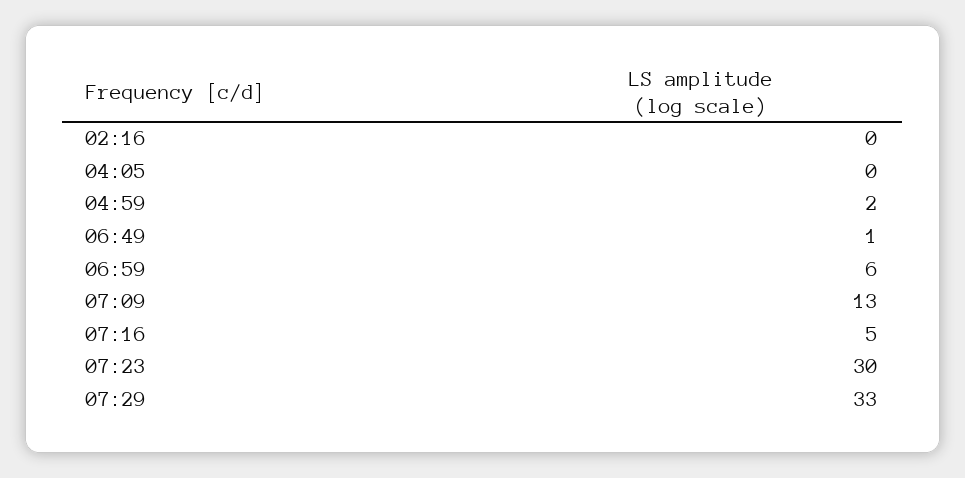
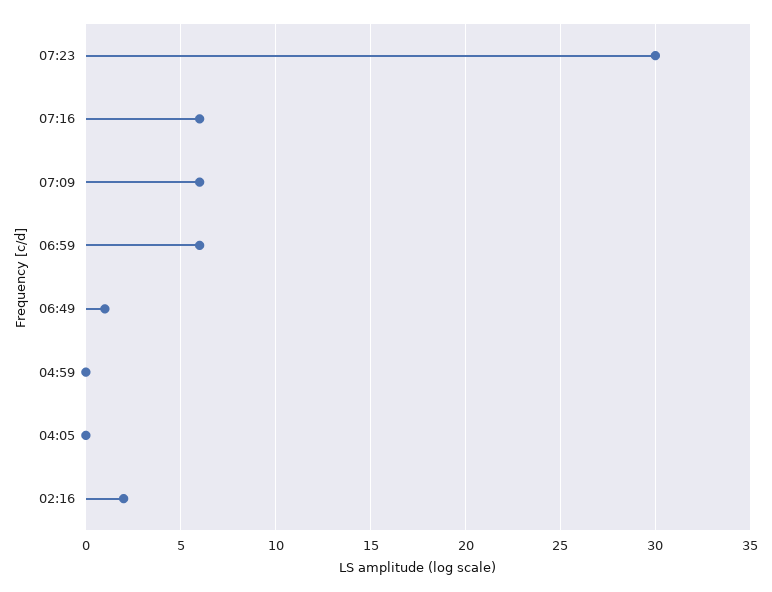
  {
-   "02:16": 0,
+   "02:16": 2,
    "04:05": 0,
-   "04:59": 2,
+   "04:59": 0,
    "06:49": 1,
    "06:59": 6,
-   "07:09": 13,
+   "07:09": 6,
-   "07:16": 5,
+   "07:16": 6,
-   "07:23": 30,
+   "07:23": 30
-   "07:29": 33
  }

